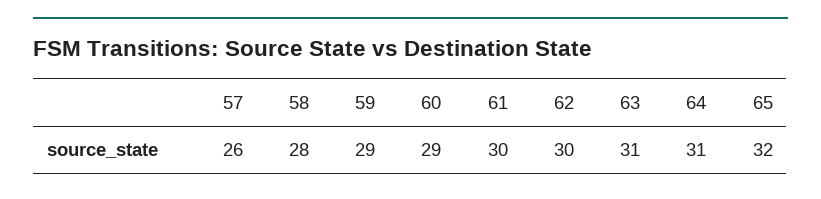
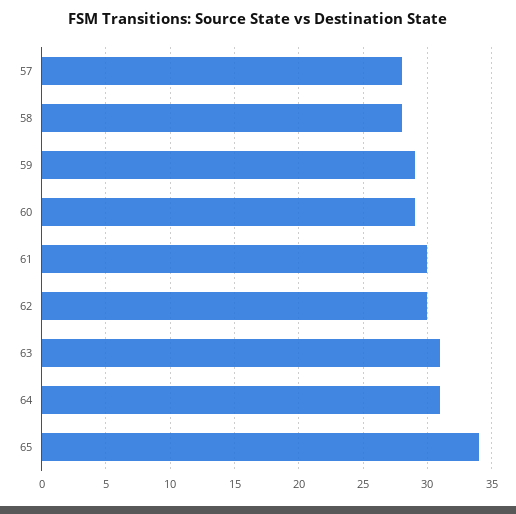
  {
-   "57": 26,
+   "57": 28,
    "58": 28,
    "59": 29,
    "60": 29,
    "61": 30,
    "62": 30,
    "63": 31,
    "64": 31,
-   "65": 32
+   "65": 34
  }

